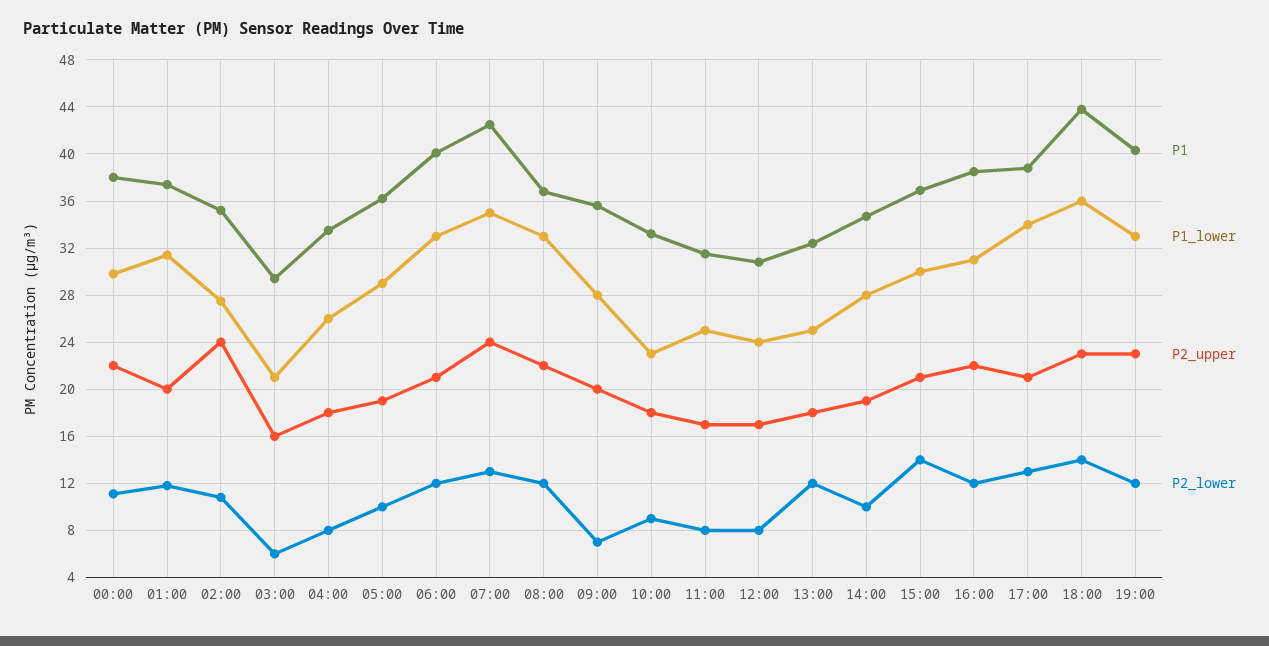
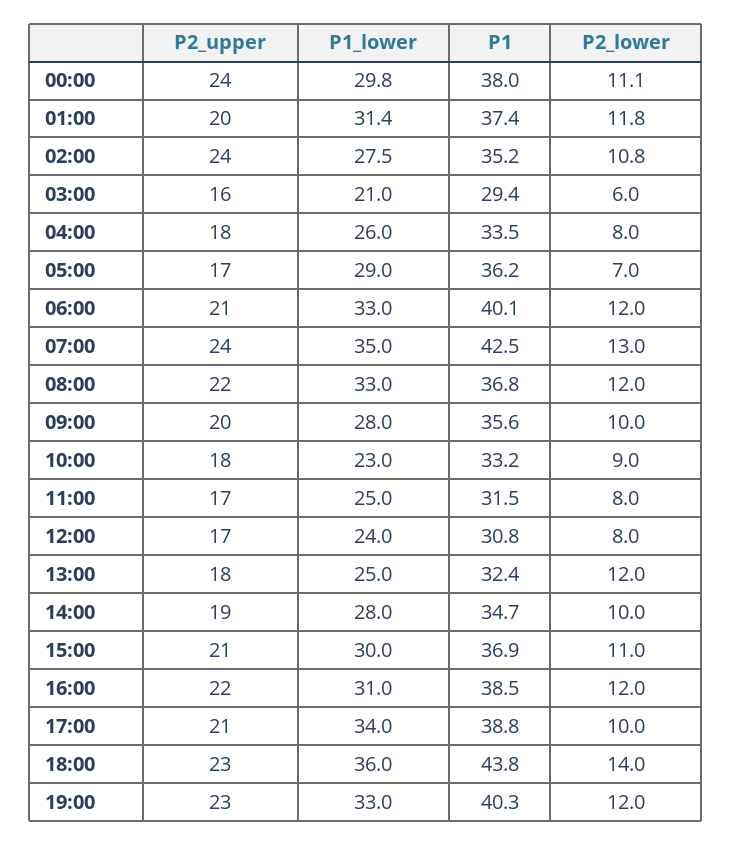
  {
    "P1": {
      "00:00": 38,
      "01:00": 37.4,
      "02:00": 35.2,
      "03:00": 29.4,
      "04:00": 33.5,
      "05:00": 36.2,
      "06:00": 40.1,
      "07:00": 42.5,
      "08:00": 36.8,
      "09:00": 35.6,
      "10:00": 33.2,
      "11:00": 31.5,
      "12:00": 30.8,
      "13:00": 32.4,
      "14:00": 34.7,
      "15:00": 36.9,
      "16:00": 38.5,
      "17:00": 38.8,
      "18:00": 43.8,
      "19:00": 40.3
    },
    "P1_lower": {
      "00:00": 29.8,
      "01:00": 31.4,
      "02:00": 27.5,
      "03:00": 21,
      "04:00": 26,
      "05:00": 29,
      "06:00": 33,
      "07:00": 35,
      "08:00": 33,
      "09:00": 28,
      "10:00": 23,
      "11:00": 25,
      "12:00": 24,
      "13:00": 25,
      "14:00": 28,
      "15:00": 30,
      "16:00": 31,
      "17:00": 34,
      "18:00": 36,
      "19:00": 33
    },
    "P2_upper": {
-     "00:00": 22,
+     "00:00": 24,
      "01:00": 20,
      "02:00": 24,
      "03:00": 16,
      "04:00": 18,
-     "05:00": 19,
+     "05:00": 17,
      "06:00": 21,
      "07:00": 24,
      "08:00": 22,
      "09:00": 20,
      "10:00": 18,
      "11:00": 17,
      "12:00": 17,
      "13:00": 18,
      "14:00": 19,
      "15:00": 21,
      "16:00": 22,
      "17:00": 21,
      "18:00": 23,
      "19:00": 23
    },
    "P2_lower": {
      "00:00": 11.1,
      "01:00": 11.8,
      "02:00": 10.8,
      "03:00": 6,
      "04:00": 8,
-     "05:00": 10,
+     "05:00": 7,
      "06:00": 12,
      "07:00": 13,
      "08:00": 12,
-     "09:00": 7,
+     "09:00": 10,
      "10:00": 9,
      "11:00": 8,
      "12:00": 8,
      "13:00": 12,
      "14:00": 10,
-     "15:00": 14,
+     "15:00": 11,
      "16:00": 12,
-     "17:00": 13,
+     "17:00": 10,
      "18:00": 14,
      "19:00": 12
    }
  }

